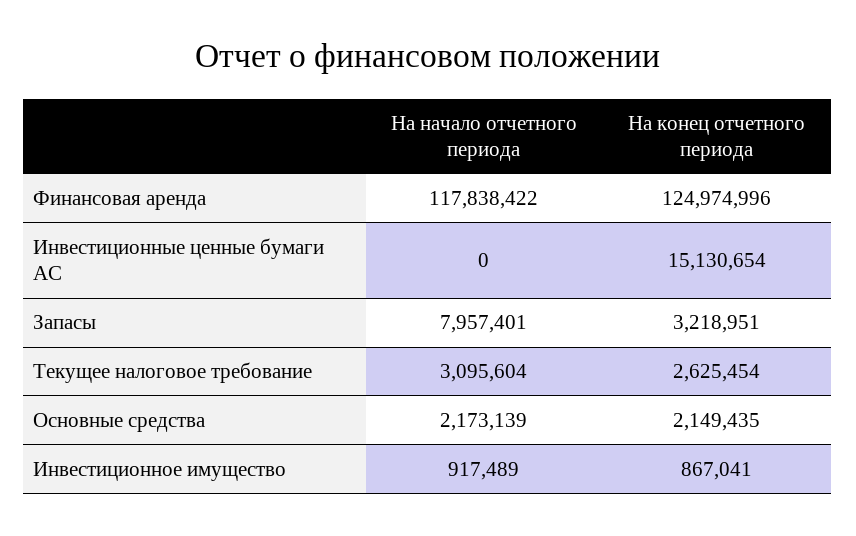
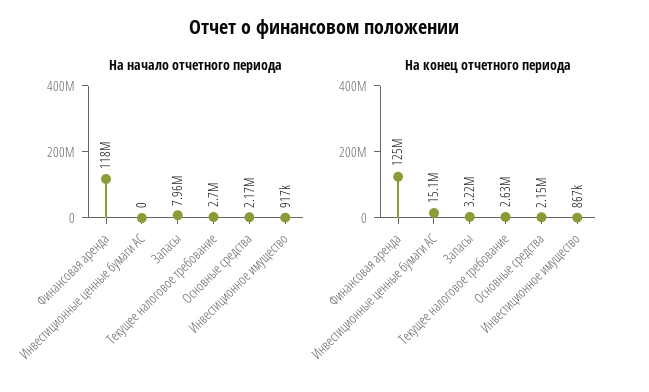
  {
    "На начало отчетного периода": {
      "Финансовая аренда": 117838422,
      "Инвестиционные ценные бумаги АС": 0,
      "Запасы": 7957401,
-     "Текущее налоговое требование": 3095604,
+     "Текущее налоговое требование": 2700000,
      "Основные средства": 2173139,
      "Инвестиционное имущество": 917489
    },
    "На конец отчетного периода": {
      "Финансовая аренда": 124974996,
      "Инвестиционные ценные бумаги АС": 15130654,
      "Запасы": 3218951,
      "Текущее налоговое требование": 2625454,
      "Основные средства": 2149435,
      "Инвестиционное имущество": 867041
    }
  }

